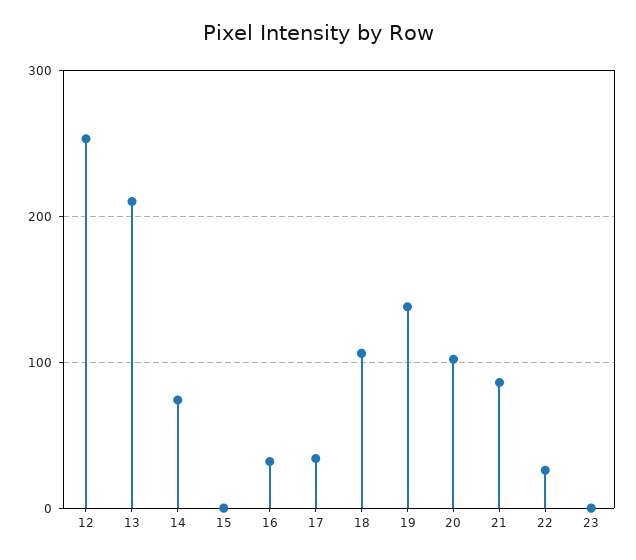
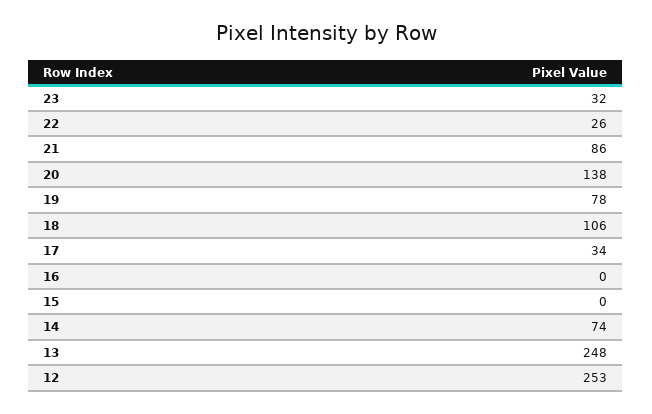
  {
    "12": 253,
-   "13": 210,
+   "13": 248,
    "14": 74,
    "15": 0,
-   "16": 30,
+   "16": 0,
    "17": 34,
    "18": 106,
-   "19": 140,
+   "19": 78,
-   "20": 100,
+   "20": 138,
    "21": 86,
    "22": 26,
-   "23": 0
+   "23": 32
  }

